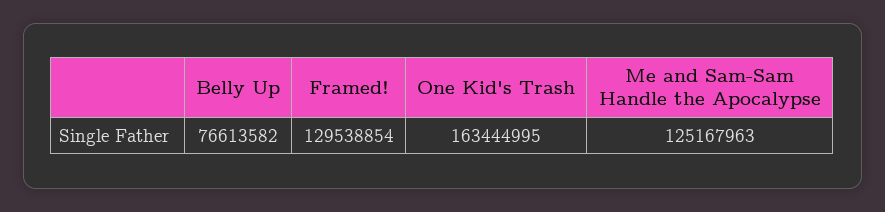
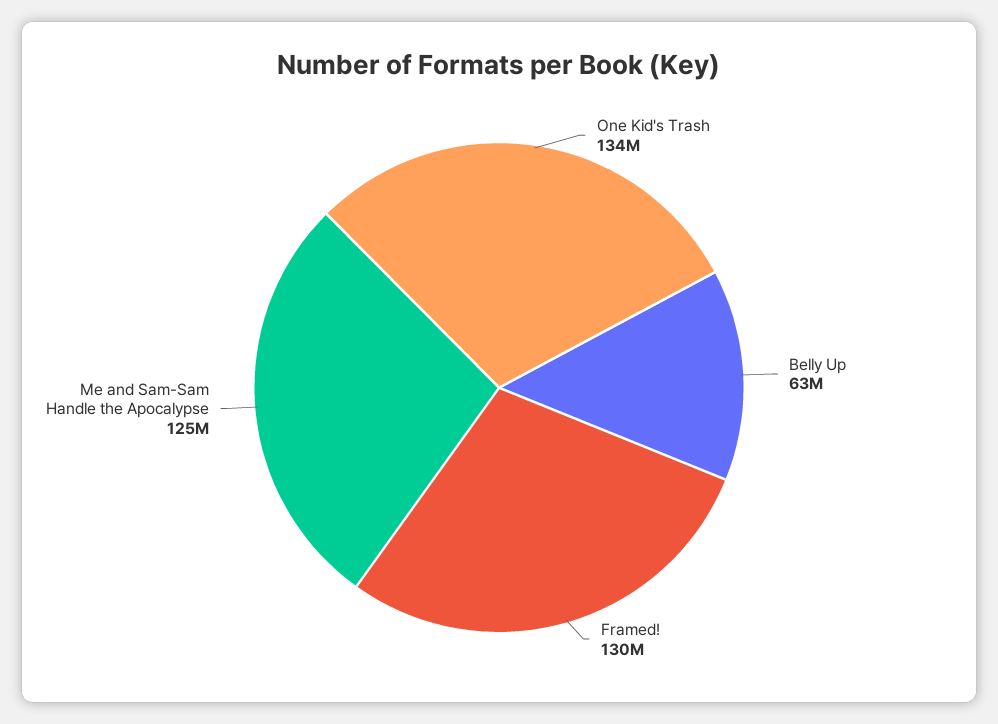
  {
-   "Belly Up": 76613582,
+   "Belly Up": 63000000,
    "Framed!": 129538854,
-   "One Kid's Trash": 163444995,
+   "One Kid's Trash": 134000000,
    "Me and Sam-Sam Handle the Apocalypse": 125167963
  }

